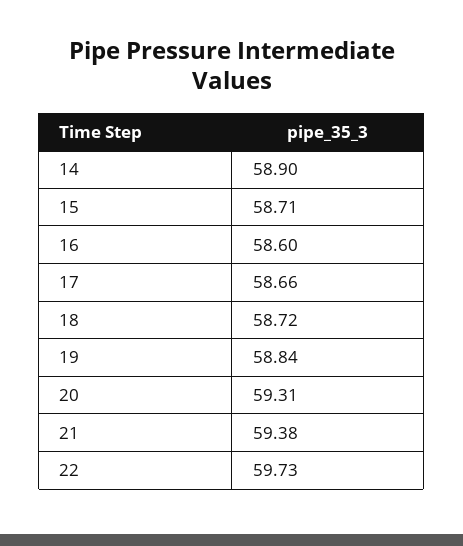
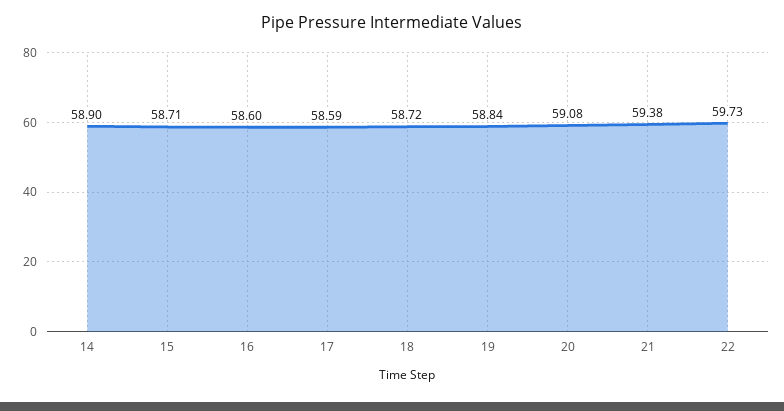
  {
    "14": 58.9,
    "15": 58.71,
    "16": 58.6,
-   "17": 58.66,
+   "17": 58.59,
    "18": 58.72,
    "19": 58.84,
-   "20": 59.31,
+   "20": 59.08,
    "21": 59.38,
    "22": 59.73
  }

